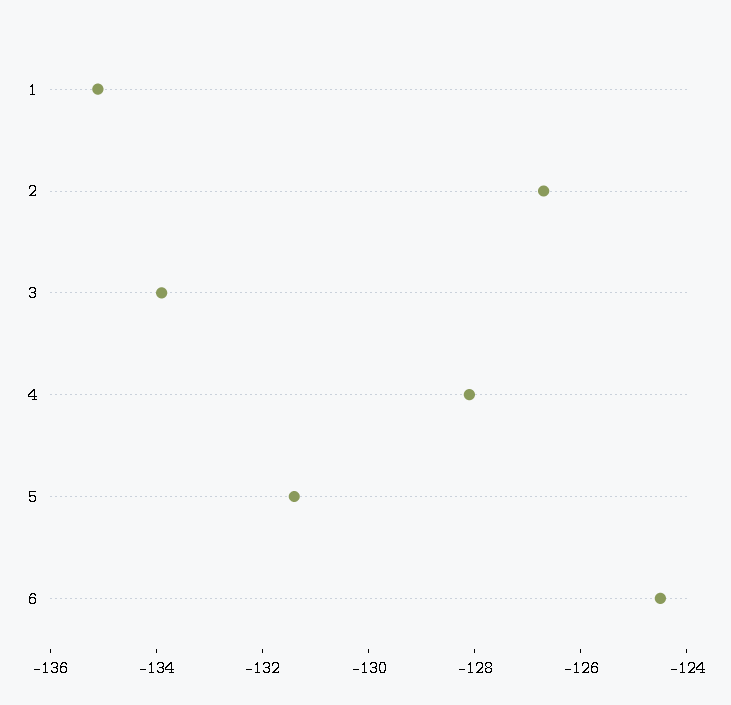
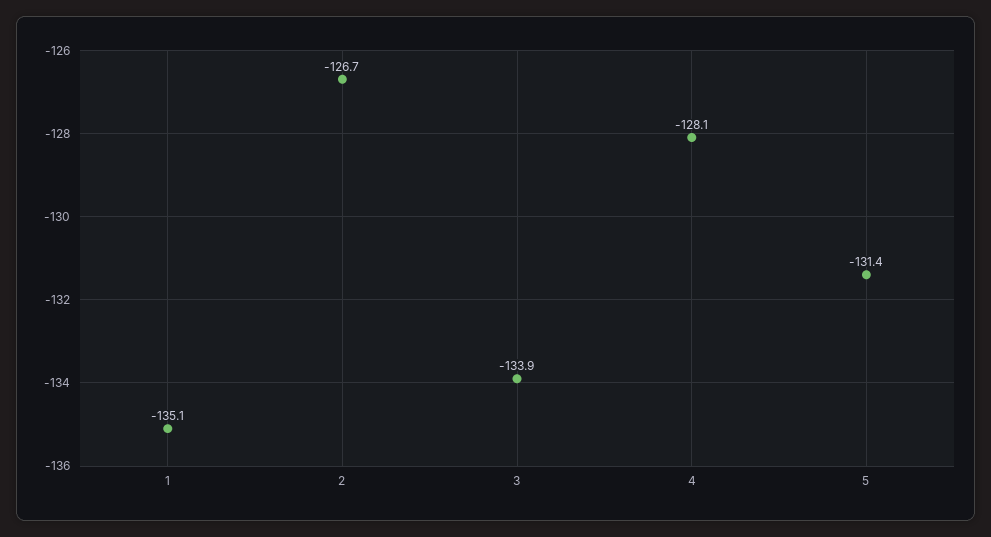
  {
    "1": -135.1,
    "2": -126.7,
    "3": -133.9,
    "4": -128.1,
-   "5": -131.4,
+   "5": -131.4
-   "6": -124.5
  }

